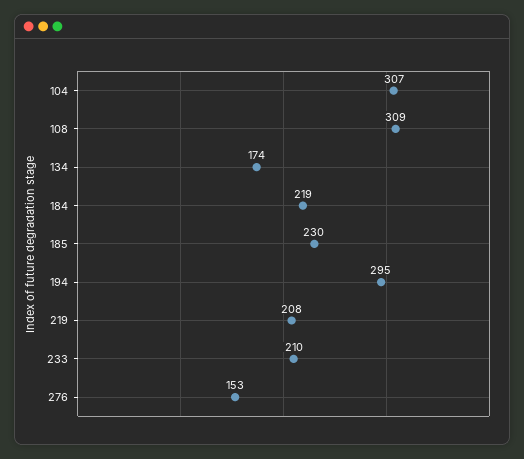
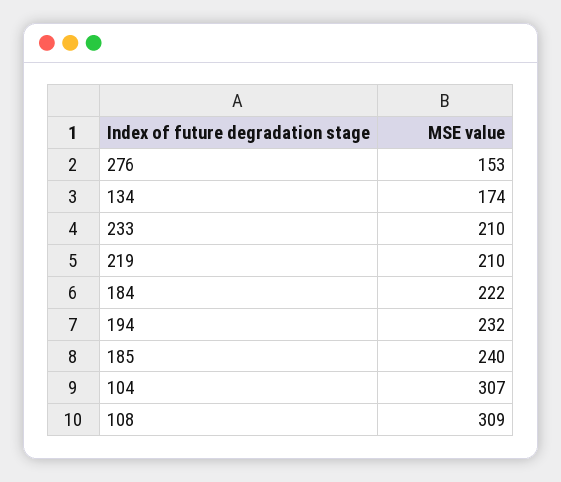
  {
    "104": 307,
    "108": 309,
    "134": 174,
-   "184": 219,
+   "184": 222,
-   "185": 230,
+   "185": 240,
-   "194": 295,
+   "194": 232,
-   "219": 208,
+   "219": 210,
    "233": 210,
    "276": 153
  }

